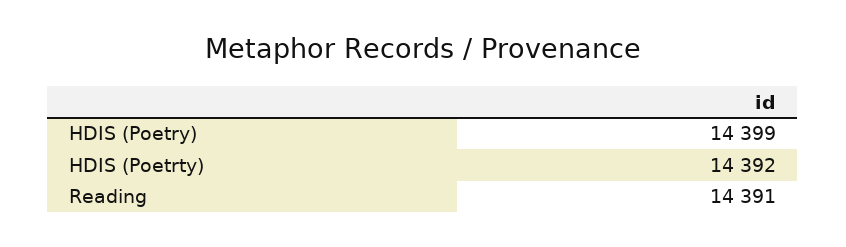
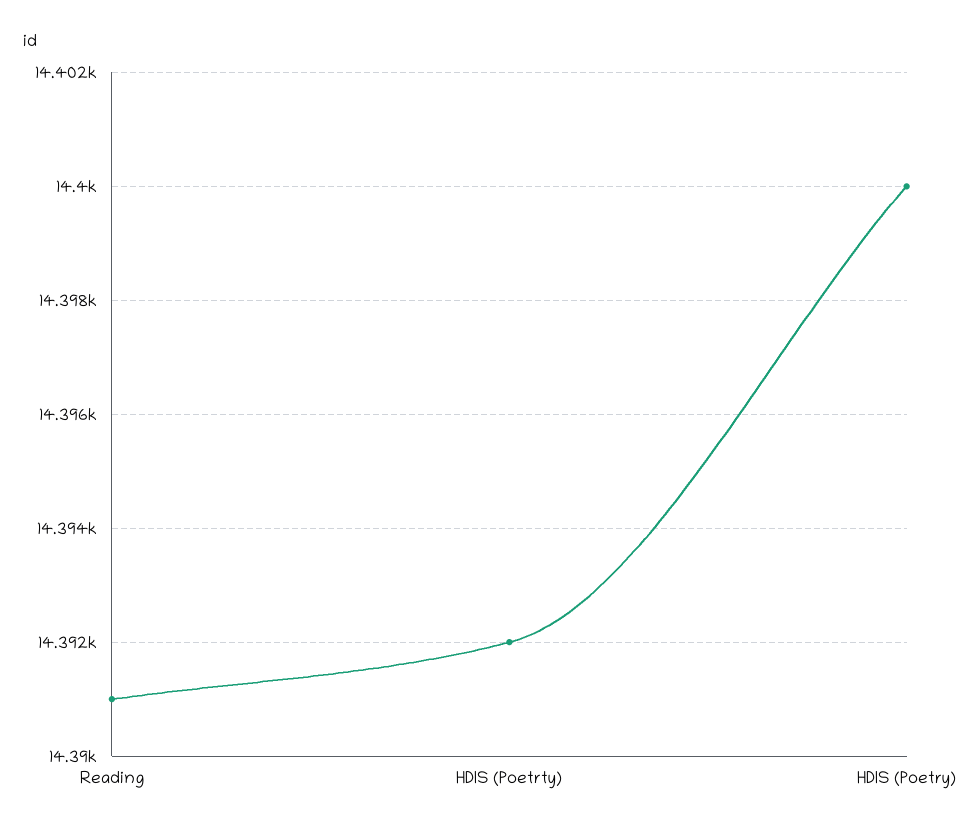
  {
-   "HDIS (Poetry)": 14399,
+   "HDIS (Poetry)": 14400,
    "HDIS (Poetrty)": 14392,
    "Reading": 14391
  }

